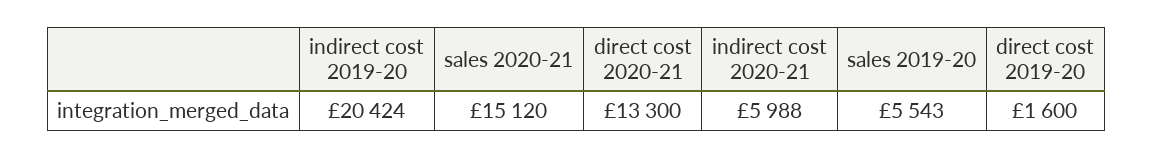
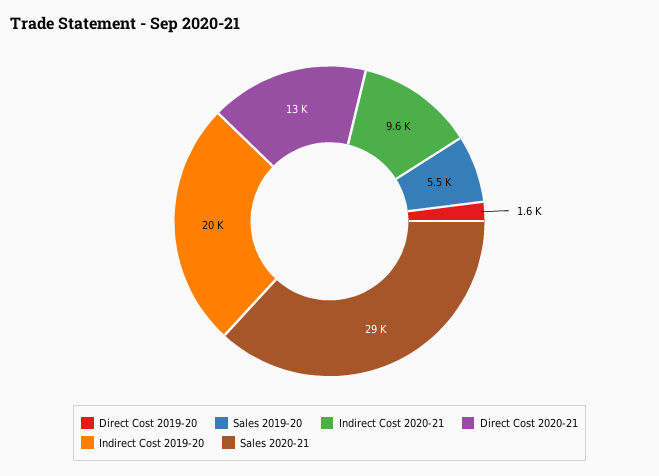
  {
    "indirect cost 2019-20": 20424,
-   "sales 2020-21": 15120,
+   "sales 2020-21": 29000,
    "direct cost 2020-21": 13300,
-   "indirect cost 2020-21": 5988,
+   "indirect cost 2020-21": 9600,
    "sales 2019-20": 5543,
    "direct cost 2019-20": 1600
  }

